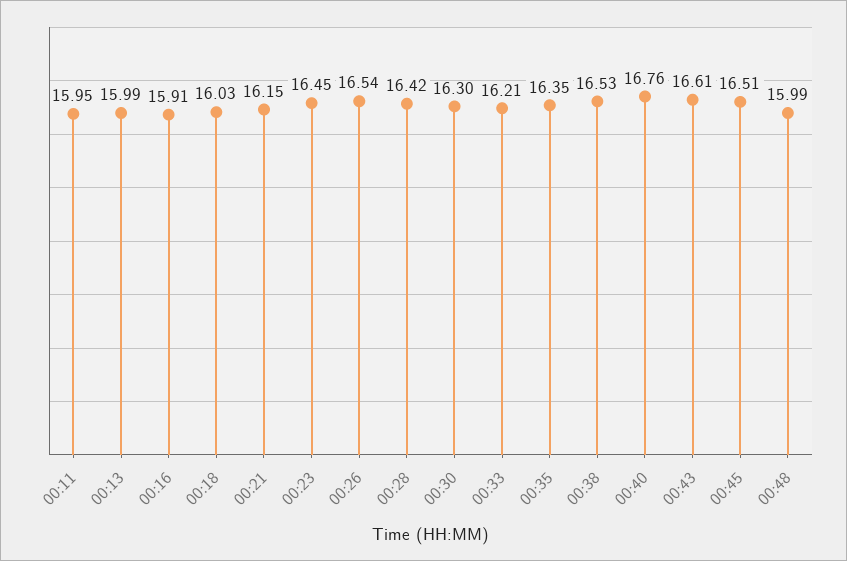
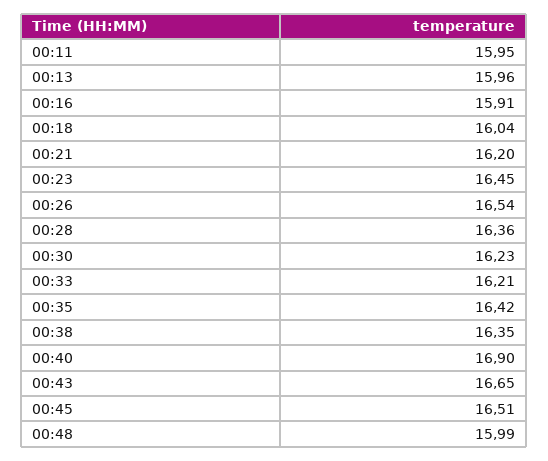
  {
    "00:11": 15.95,
-   "00:13": 15.99,
+   "00:13": 15.96,
    "00:16": 15.91,
-   "00:18": 16.03,
+   "00:18": 16.04,
-   "00:21": 16.15,
+   "00:21": 16.2,
    "00:23": 16.45,
    "00:26": 16.54,
-   "00:28": 16.42,
+   "00:28": 16.36,
-   "00:30": 16.3,
+   "00:30": 16.23,
    "00:33": 16.21,
-   "00:35": 16.35,
+   "00:35": 16.42,
-   "00:38": 16.53,
+   "00:38": 16.35,
-   "00:40": 16.76,
+   "00:40": 16.9,
-   "00:43": 16.61,
+   "00:43": 16.65,
    "00:45": 16.51,
    "00:48": 15.99
  }

